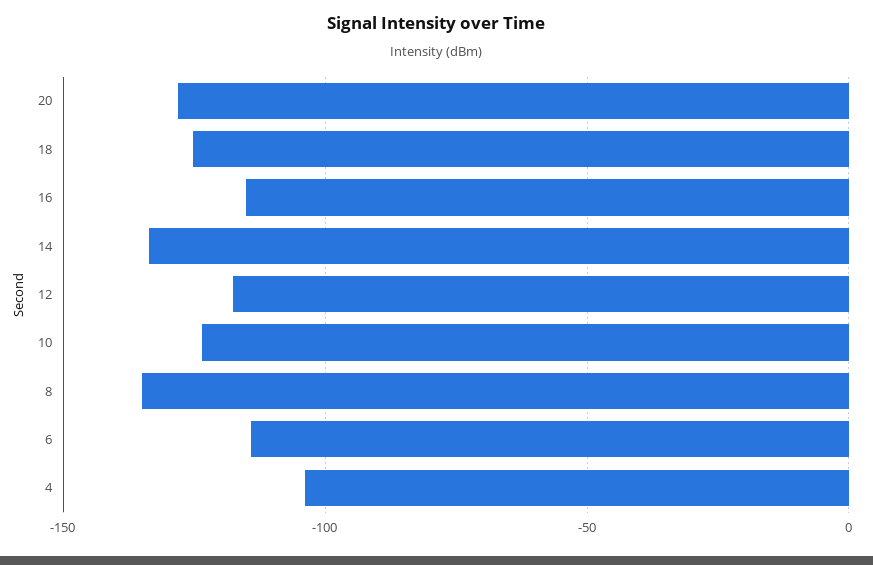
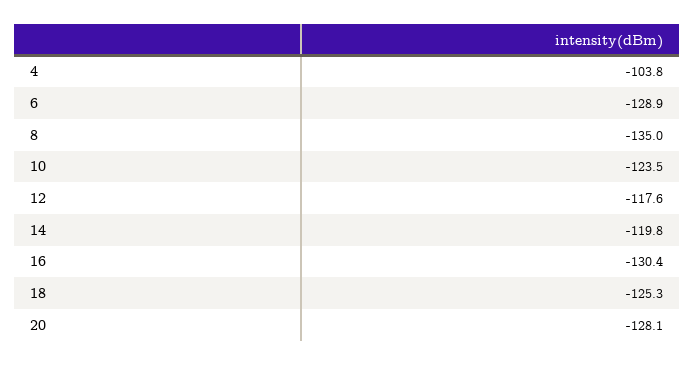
  {
    "20": -128.1,
    "18": -125.3,
-   "16": -115,
+   "16": -130.4,
-   "14": -135,
+   "14": -119.8,
    "12": -117.6,
    "10": -123.5,
    "8": -135,
-   "6": -115,
+   "6": -128.9,
    "4": -103.8
  }

